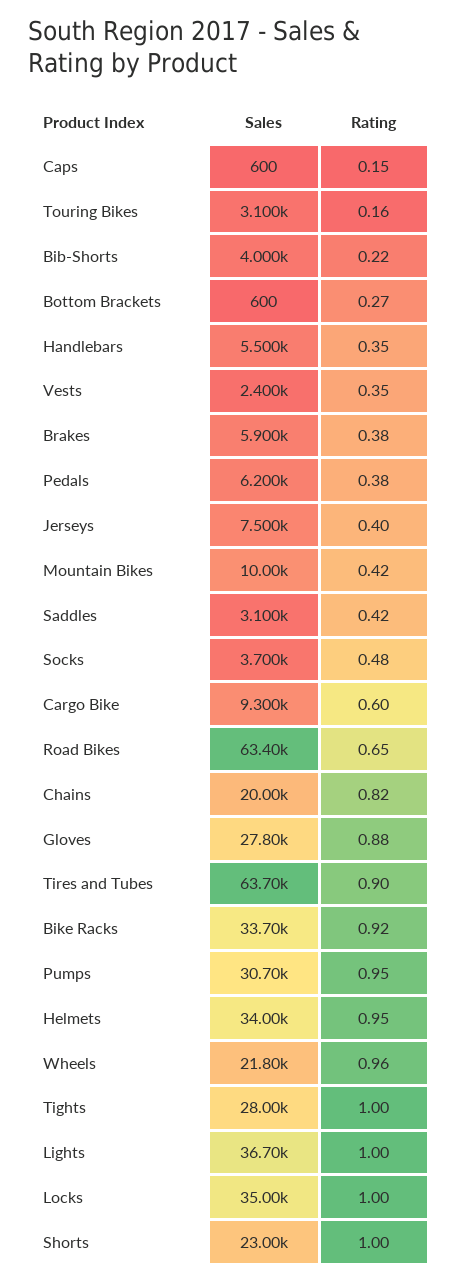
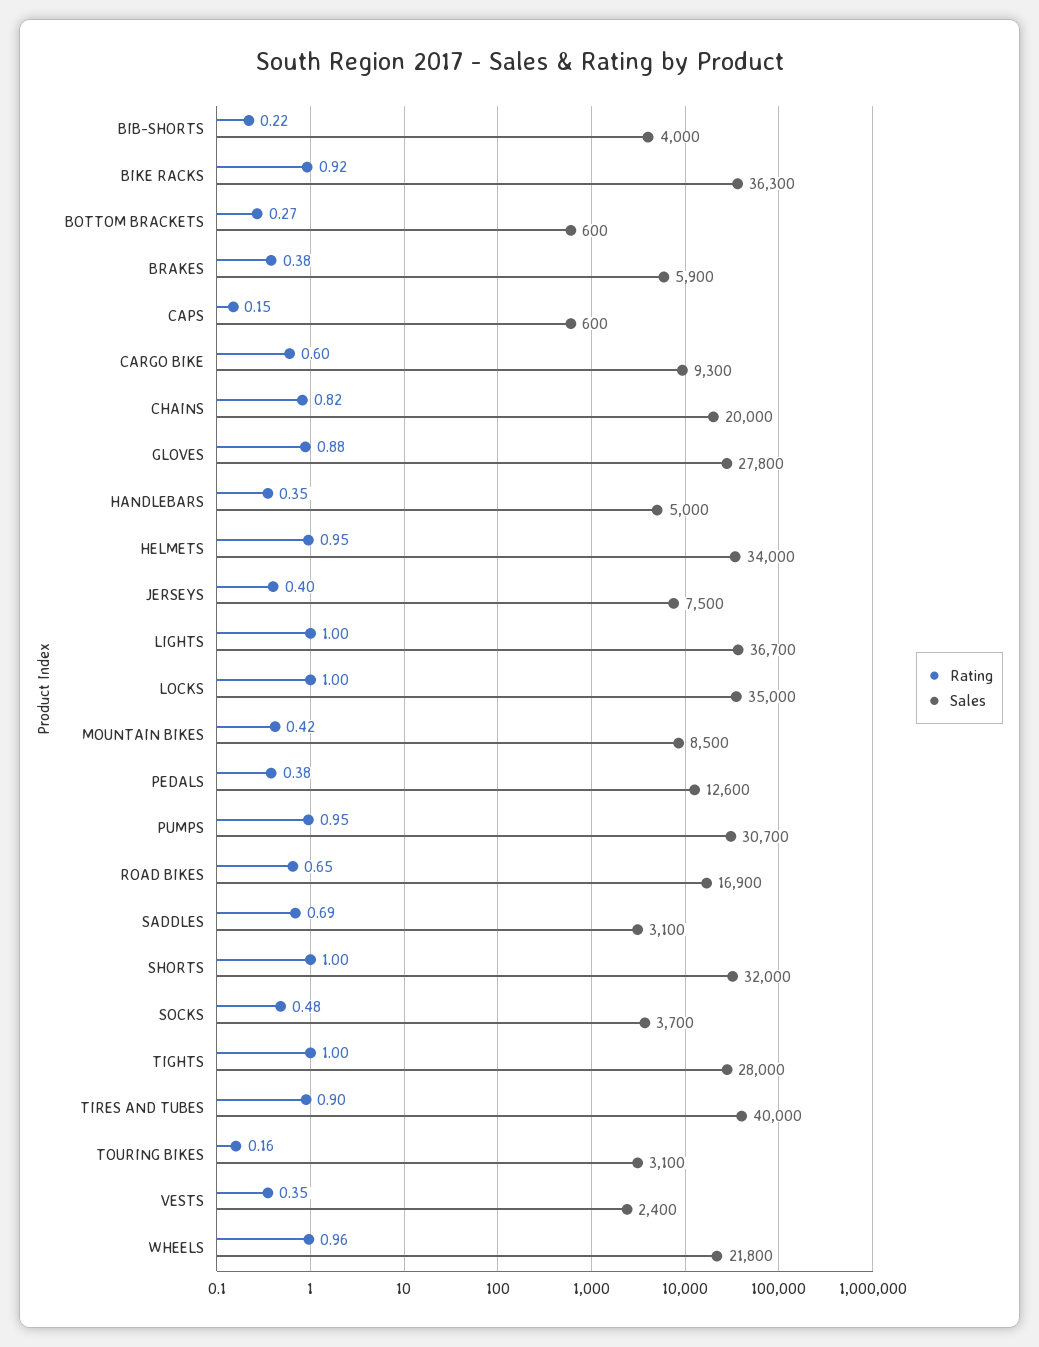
  {
    "Sales": {
      "Caps": 600,
      "Touring Bikes": 3100,
      "Bib-Shorts": 4000,
      "Bottom Brackets": 600,
-     "Handlebars": 5500,
+     "Handlebars": 5000,
      "Vests": 2400,
      "Brakes": 5900,
-     "Pedals": 6200,
+     "Pedals": 12600,
      "Jerseys": 7500,
-     "Mountain Bikes": 10000,
+     "Mountain Bikes": 8500,
      "Saddles": 3100,
      "Socks": 3700,
      "Cargo Bike": 9300,
-     "Road Bikes": 63400,
+     "Road Bikes": 16900,
      "Chains": 20000,
      "Gloves": 27800,
-     "Tires and Tubes": 63700,
+     "Tires and Tubes": 40000,
-     "Bike Racks": 33700,
+     "Bike Racks": 36300,
      "Pumps": 30700,
      "Helmets": 34000,
      "Wheels": 21800,
      "Tights": 28000,
      "Lights": 36700,
      "Locks": 35000,
-     "Shorts": 23000
+     "Shorts": 32000
    },
    "Rating": {
      "Caps": 0.15,
      "Touring Bikes": 0.16,
      "Bib-Shorts": 0.22,
      "Bottom Brackets": 0.27,
      "Handlebars": 0.35,
      "Vests": 0.35,
      "Brakes": 0.38,
      "Pedals": 0.38,
      "Jerseys": 0.4,
      "Mountain Bikes": 0.42,
-     "Saddles": 0.42,
+     "Saddles": 0.69,
      "Socks": 0.48,
      "Cargo Bike": 0.6,
      "Road Bikes": 0.65,
      "Chains": 0.82,
      "Gloves": 0.88,
      "Tires and Tubes": 0.9,
      "Bike Racks": 0.92,
      "Pumps": 0.95,
      "Helmets": 0.95,
      "Wheels": 0.96,
      "Tights": 1,
      "Lights": 1,
      "Locks": 1,
      "Shorts": 1
    }
  }

